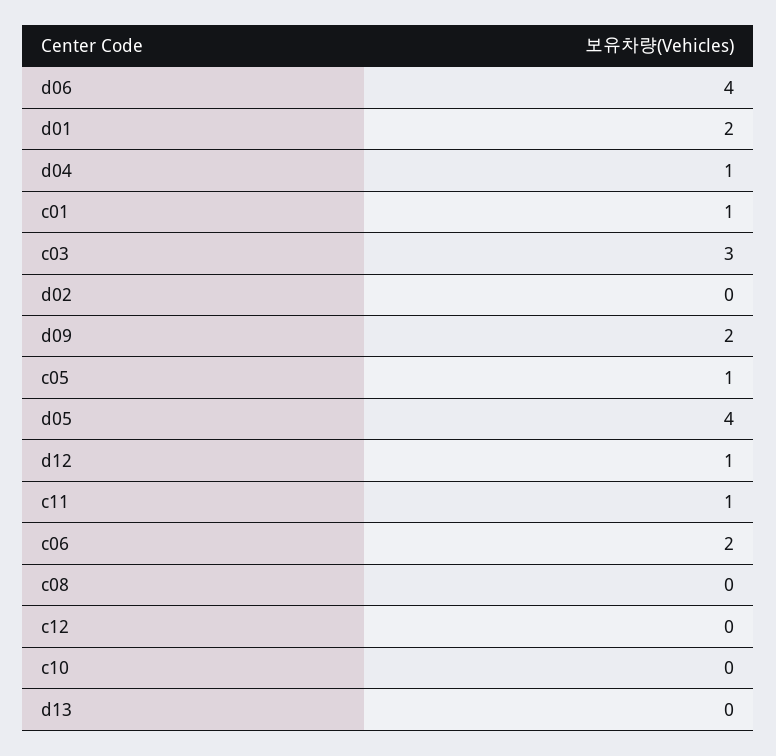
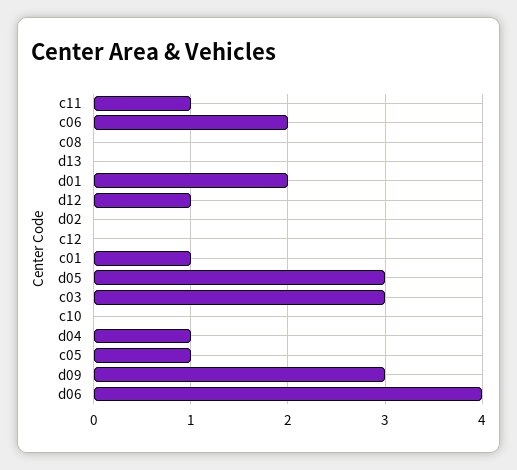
  {
    "d06": 4,
    "d01": 2,
    "d04": 1,
    "c01": 1,
    "c03": 3,
    "d02": 0,
-   "d09": 2,
+   "d09": 3,
    "c05": 1,
-   "d05": 4,
+   "d05": 3,
    "d12": 1,
    "c11": 1,
    "c06": 2,
    "c08": 0,
    "c12": 0,
    "c10": 0,
    "d13": 0
  }

